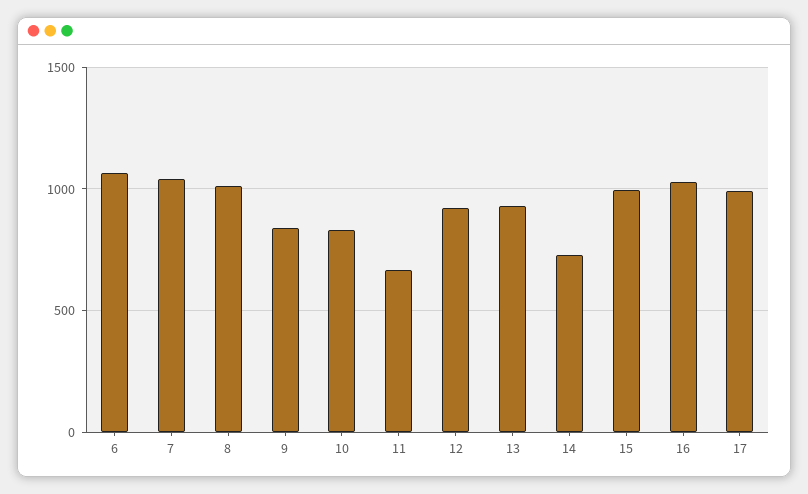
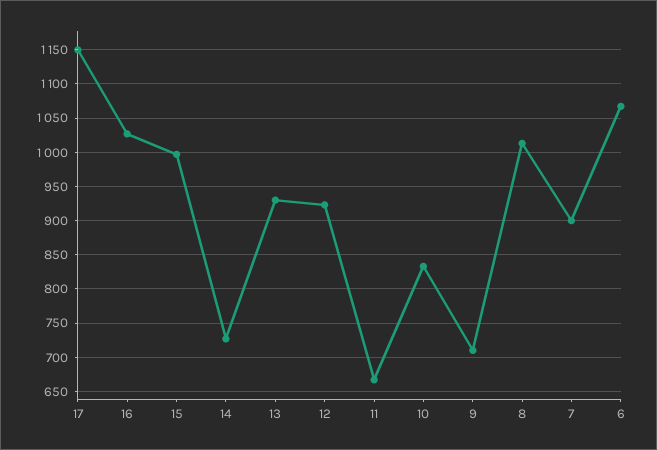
  {
    "6": 1070,
-   "7": 1050,
+   "7": 900,
    "8": 1010,
-   "9": 850,
+   "9": 710,
    "10": 830,
    "11": 670,
    "12": 920,
    "13": 930,
    "14": 730,
    "15": 1000,
    "16": 1030,
-   "17": 1000
+   "17": 1150
  }

